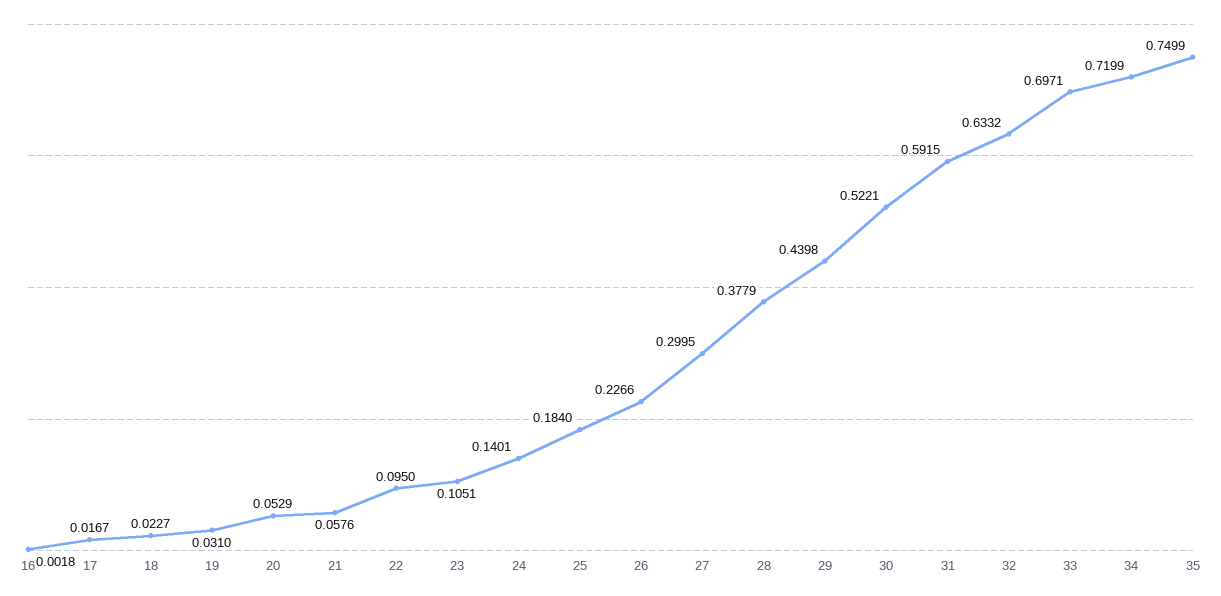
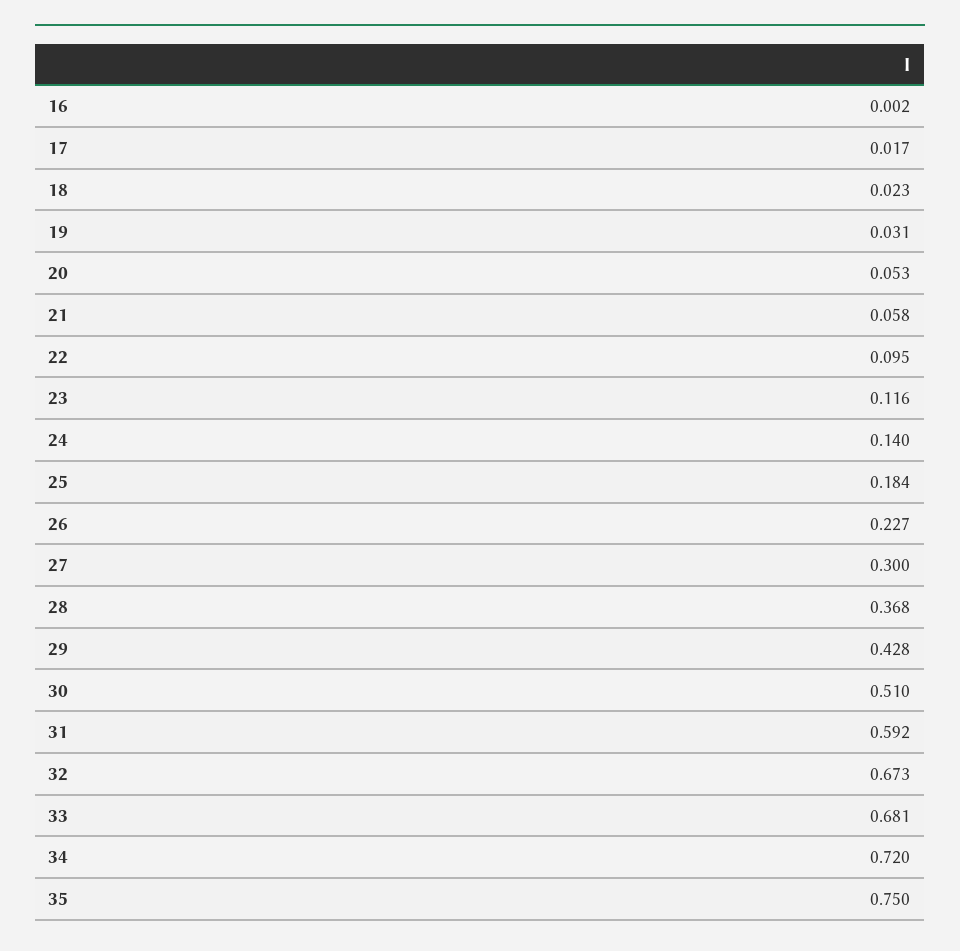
  {
    "16": 0.0018,
    "17": 0.0167,
    "18": 0.0227,
    "19": 0.031,
    "20": 0.0529,
    "21": 0.0576,
    "22": 0.095,
-   "23": 0.1051,
+   "23": 0.116,
    "24": 0.1401,
    "25": 0.184,
    "26": 0.2266,
    "27": 0.2995,
-   "28": 0.3779,
+   "28": 0.368,
-   "29": 0.4398,
+   "29": 0.428,
-   "30": 0.5221,
+   "30": 0.51,
    "31": 0.5915,
-   "32": 0.6332,
+   "32": 0.673,
-   "33": 0.6971,
+   "33": 0.681,
    "34": 0.7199,
    "35": 0.7499
  }

